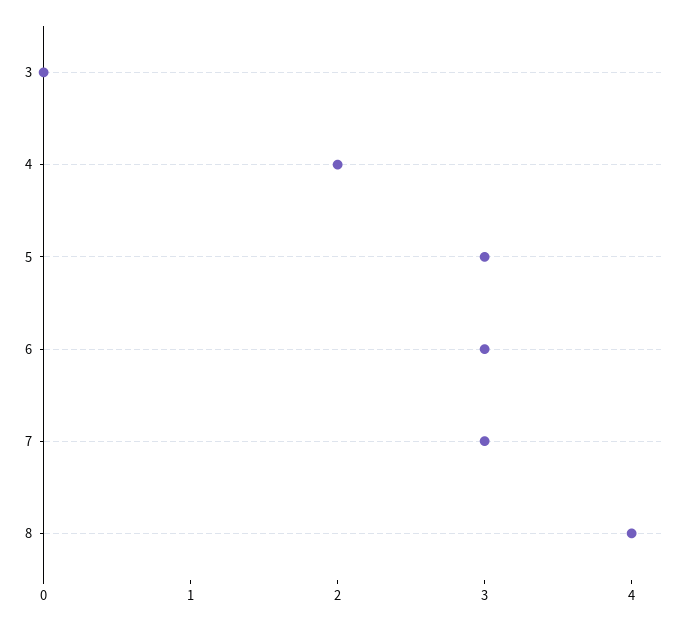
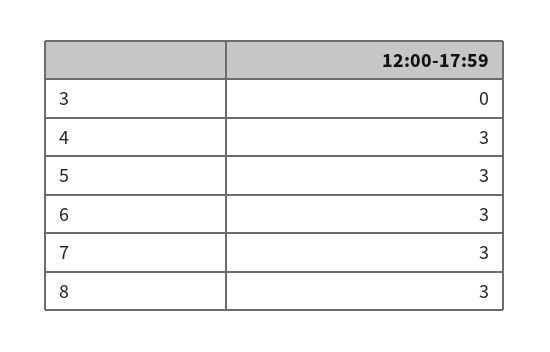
  {
    "3": 0,
-   "4": 2,
+   "4": 3,
    "5": 3,
    "6": 3,
    "7": 3,
-   "8": 4
+   "8": 3
  }

